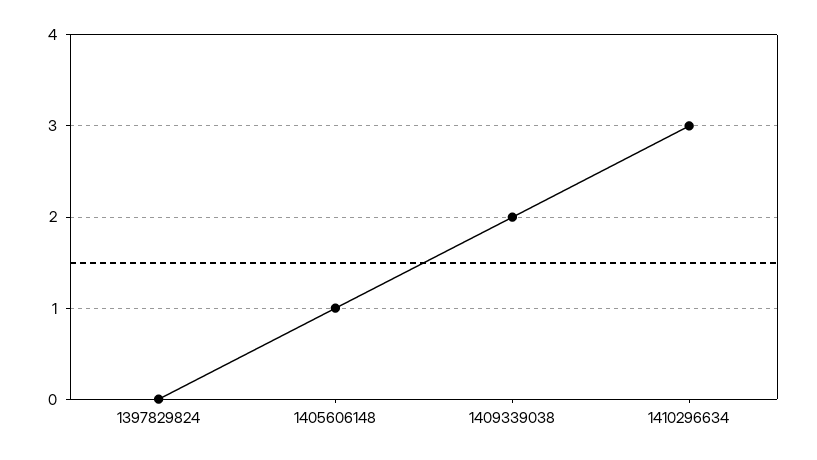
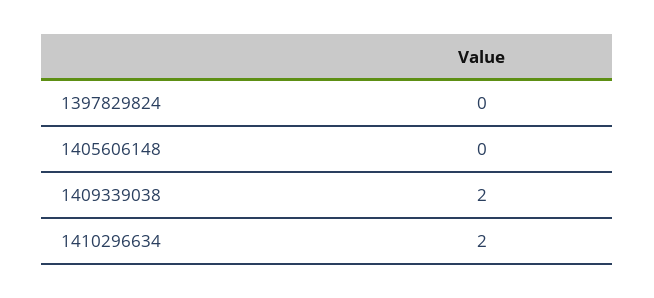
  {
    "1397829824": 0,
-   "1405606148": 1,
+   "1405606148": 0,
    "1409339038": 2,
-   "1410296634": 3
+   "1410296634": 2
  }

